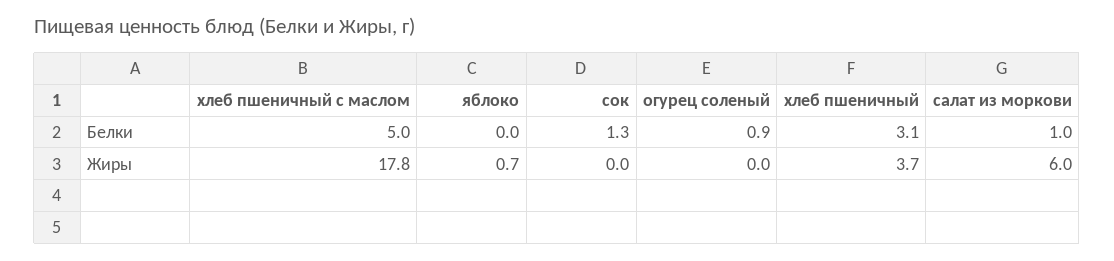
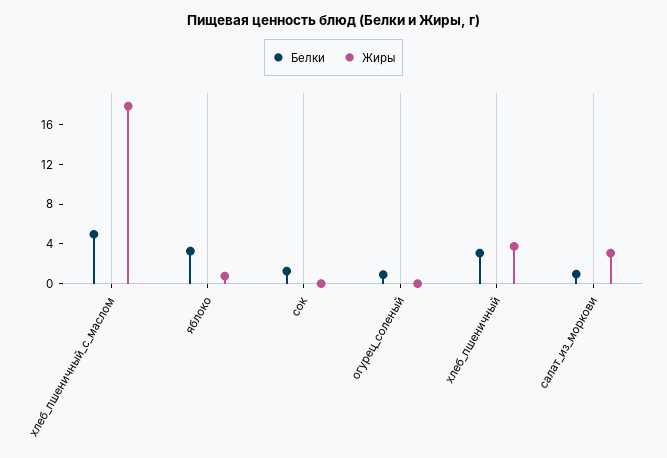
  {
    "Белки": {
      "хлеб пшеничный с маслом": 5,
-     "яблоко": 0,
+     "яблоко": 3,
      "сок": 1.3,
      "огурец соленый": 0.9,
      "хлеб пшеничный": 3.1,
      "салат из моркови": 1
    },
    "Жиры": {
      "хлеб пшеничный с маслом": 17.8,
      "яблоко": 0.7,
      "сок": 0,
      "огурец соленый": 0,
      "хлеб пшеничный": 3.7,
-     "салат из моркови": 6
+     "салат из моркови": 3
    }
  }

